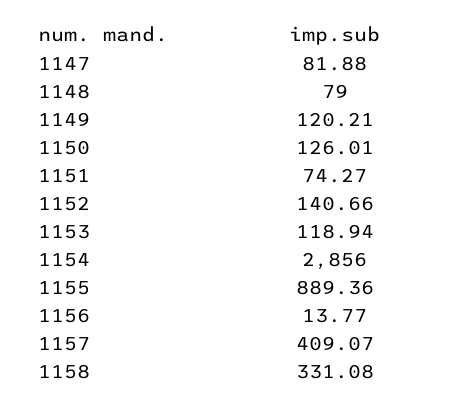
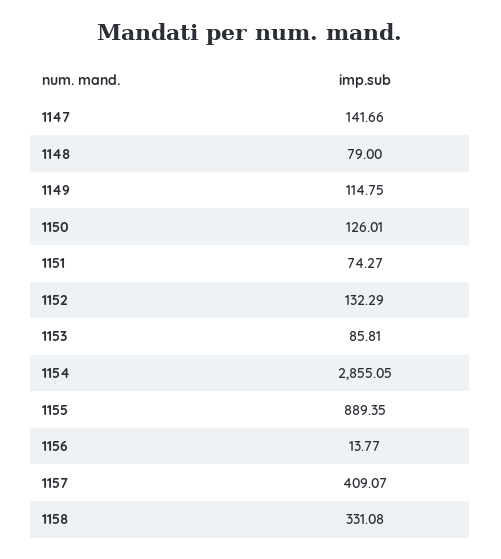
  {
-   "1147": 81.88,
+   "1147": 141.66,
    "1148": 79,
-   "1149": 120.21,
+   "1149": 114.75,
    "1150": 126.01,
    "1151": 74.27,
-   "1152": 140.66,
+   "1152": 132.29,
-   "1153": 118.94,
+   "1153": 85.81,
-   "1154": 2856,
+   "1154": 2855.05,
-   "1155": 889.36,
+   "1155": 889.35,
    "1156": 13.77,
    "1157": 409.07,
    "1158": 331.08
  }

